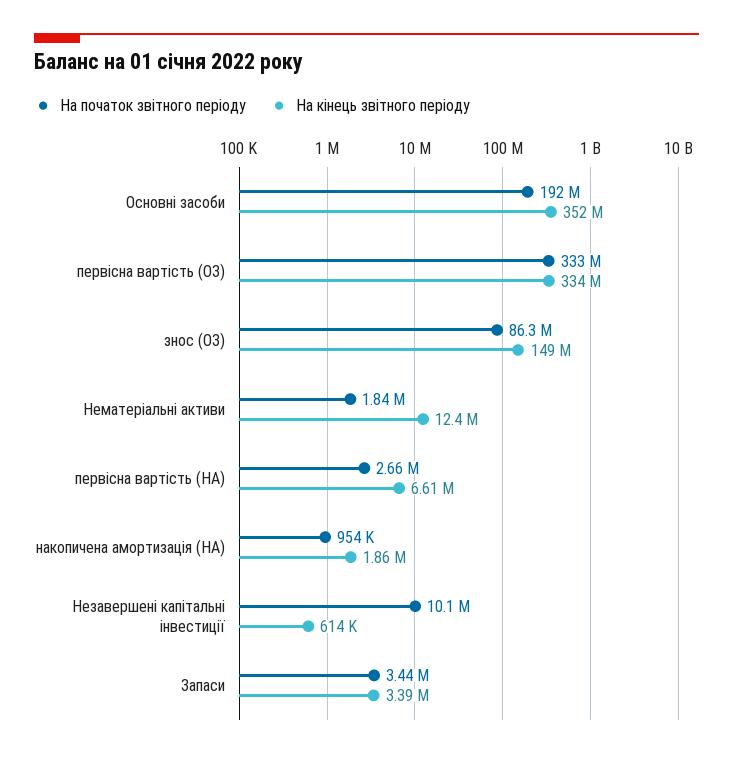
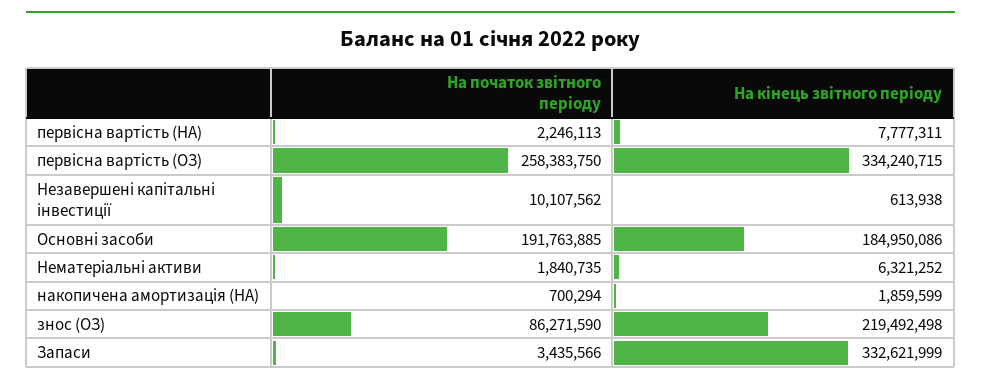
  {
    "На початок звітного періоду": {
      "Основні засоби": 191763885,
-     "первісна вартість (ОЗ)": 333000000,
+     "первісна вартість (ОЗ)": 258383750,
      "знос (ОЗ)": 86271590,
      "Нематеріальні активи": 1840735,
-     "первісна вартість (НА)": 2660000,
+     "первісна вартість (НА)": 2246113,
-     "накопичена амортизація (НА)": 954000,
+     "накопичена амортизація (НА)": 700294,
      "Незавершені капітальні інвестиції": 10107562,
      "Запаси": 3435566
    },
    "На кінець звітного періоду": {
-     "Основні засоби": 352000000,
+     "Основні засоби": 184950086,
      "первісна вартість (ОЗ)": 334240715,
-     "знос (ОЗ)": 149000000,
+     "знос (ОЗ)": 219492498,
-     "Нематеріальні активи": 12400000,
+     "Нематеріальні активи": 6321252,
-     "первісна вартість (НА)": 6610000,
+     "первісна вартість (НА)": 7777311,
      "накопичена амортизація (НА)": 1859599,
      "Незавершені капітальні інвестиції": 613938,
-     "Запаси": 3390000
+     "Запаси": 332621999
    }
  }

